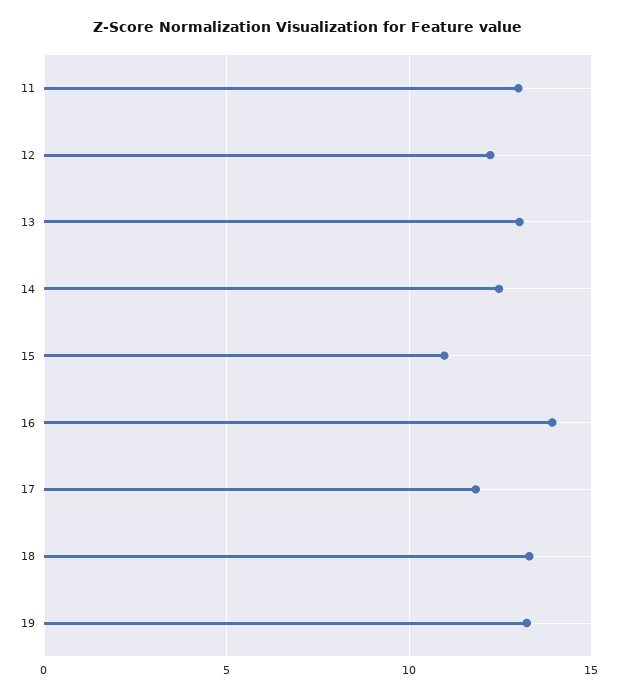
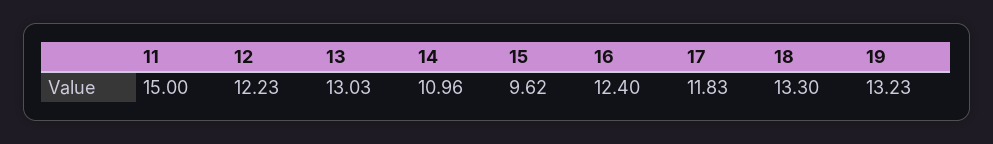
  {
-   "11": 13,
+   "11": 15,
    "12": 12.23,
    "13": 13.03,
-   "14": 12.5,
+   "14": 10.96,
-   "15": 11,
+   "15": 9.62,
-   "16": 14,
+   "16": 12.4,
    "17": 11.83,
    "18": 13.3,
    "19": 13.23
  }

